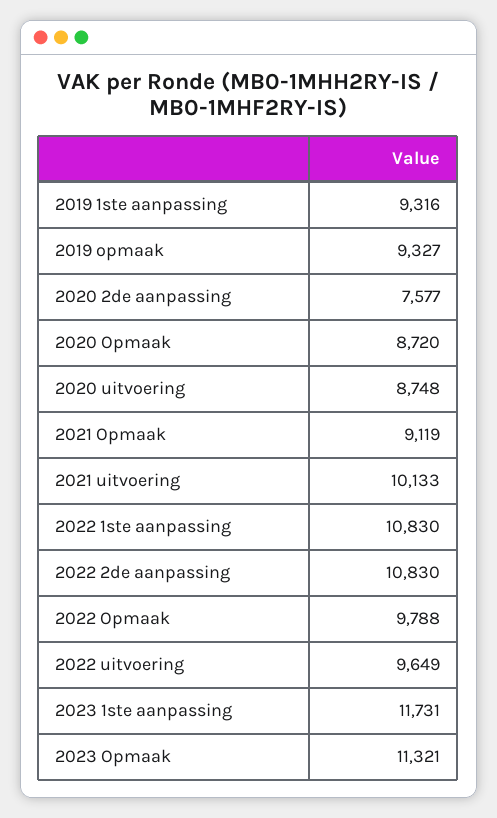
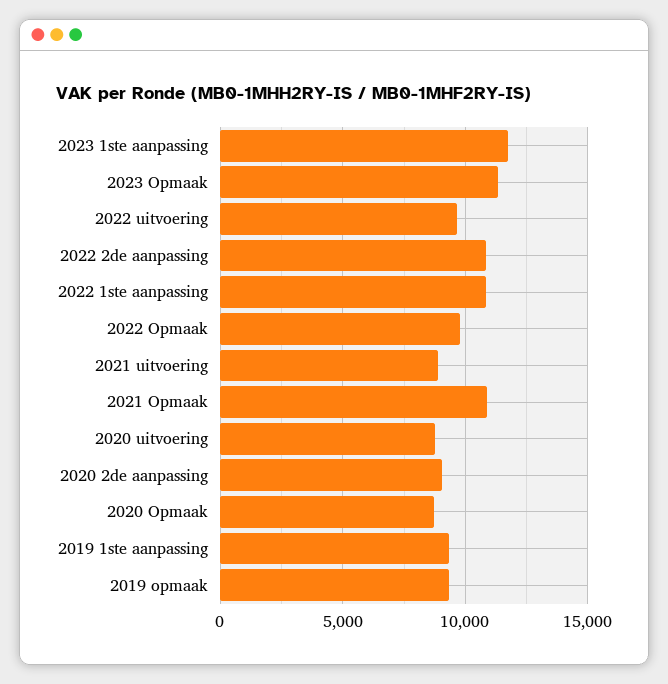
  {
    "2019 1ste aanpassing": 9316,
    "2019 opmaak": 9327,
-   "2020 2de aanpassing": 7577,
+   "2020 2de aanpassing": 9000,
    "2020 Opmaak": 8720,
    "2020 uitvoering": 8748,
-   "2021 Opmaak": 9119,
+   "2021 Opmaak": 11000,
-   "2021 uitvoering": 10133,
+   "2021 uitvoering": 9000,
    "2022 1ste aanpassing": 10830,
    "2022 2de aanpassing": 10830,
    "2022 Opmaak": 9788,
    "2022 uitvoering": 9649,
    "2023 1ste aanpassing": 11731,
    "2023 Opmaak": 11321
  }

